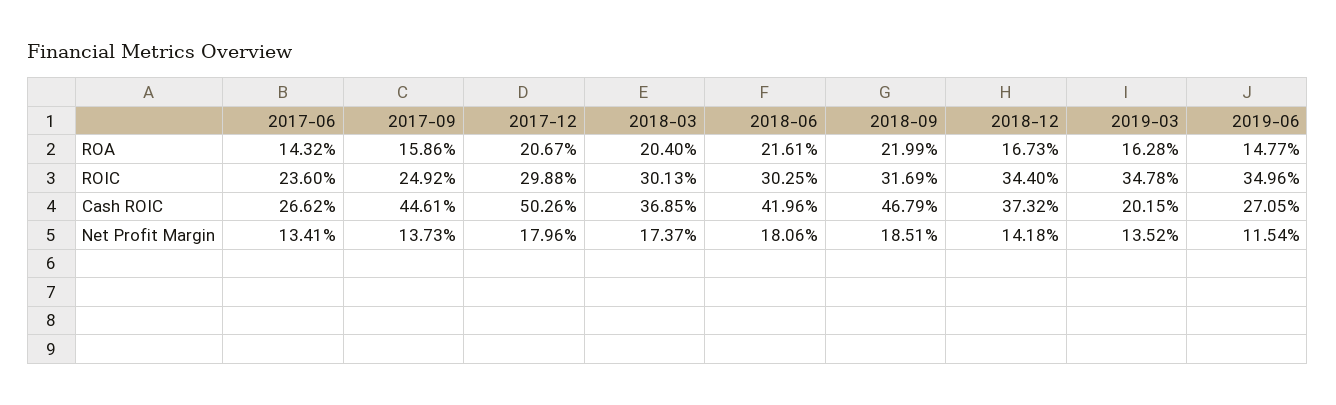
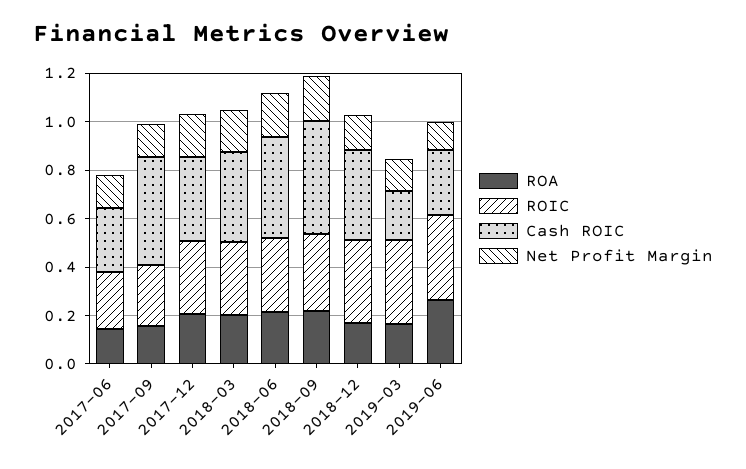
  {
    "ROA": {
      "2017-06": 0.1432,
      "2017-09": 0.1586,
      "2017-12": 0.2067,
      "2018-03": 0.204,
      "2018-06": 0.2161,
      "2018-09": 0.2199,
      "2018-12": 0.1673,
      "2019-03": 0.1628,
-     "2019-06": 0.1477
+     "2019-06": 0.25
    },
    "ROIC": {
      "2017-06": 0.236,
      "2017-09": 0.2492,
      "2017-12": 0.2988,
      "2018-03": 0.3013,
      "2018-06": 0.3025,
      "2018-09": 0.3169,
      "2018-12": 0.344,
      "2019-03": 0.3478,
      "2019-06": 0.3496
    },
    "Cash ROIC": {
      "2017-06": 0.2662,
      "2017-09": 0.4461,
-     "2017-12": 0.5026,
+     "2017-12": 0.35,
      "2018-03": 0.3685,
      "2018-06": 0.4196,
      "2018-09": 0.4679,
      "2018-12": 0.3732,
      "2019-03": 0.2015,
      "2019-06": 0.2705
    },
    "Net Profit Margin": {
      "2017-06": 0.1341,
      "2017-09": 0.1373,
      "2017-12": 0.1796,
      "2018-03": 0.1737,
      "2018-06": 0.1806,
      "2018-09": 0.1851,
      "2018-12": 0.1418,
      "2019-03": 0.1352,
      "2019-06": 0.1154
    }
  }

